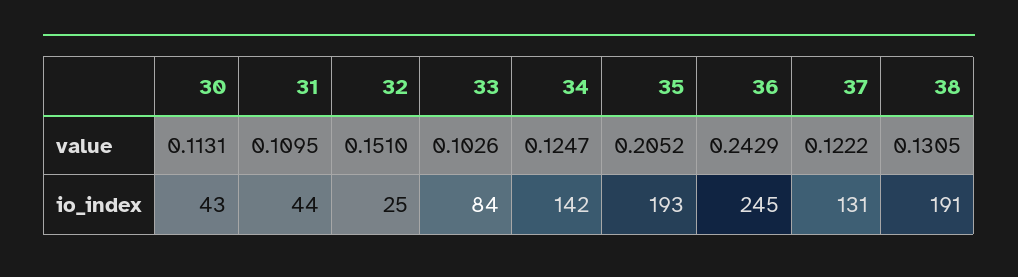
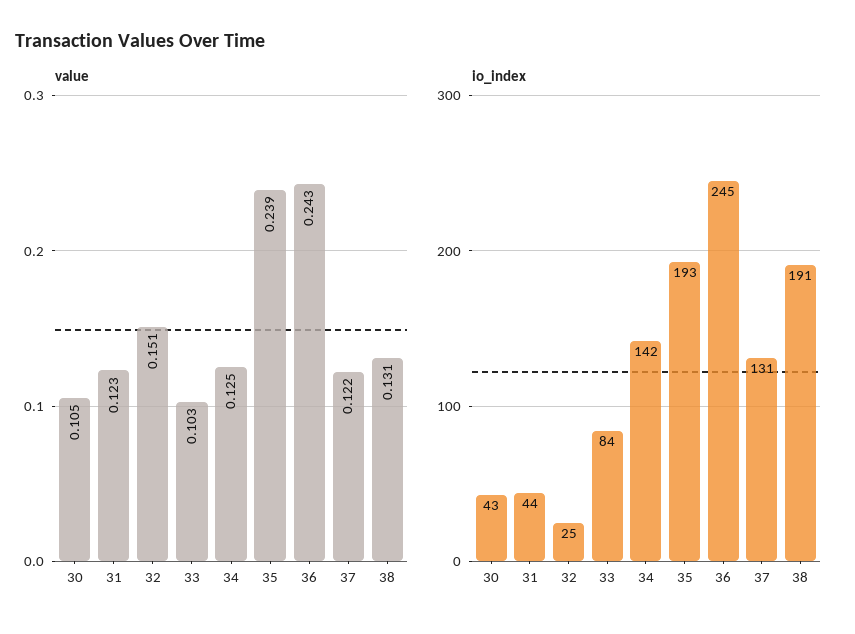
  {
    "value": {
-     "30": 0.1131,
+     "30": 0.105,
-     "31": 0.1095,
+     "31": 0.123,
      "32": 0.151,
      "33": 0.1026,
      "34": 0.1247,
-     "35": 0.2052,
+     "35": 0.239,
      "36": 0.2429,
      "37": 0.1222,
      "38": 0.1305
    },
    "io_index": {
      "30": 43,
      "31": 44,
      "32": 25,
      "33": 84,
      "34": 142,
      "35": 193,
      "36": 245,
      "37": 131,
      "38": 191
    }
  }

